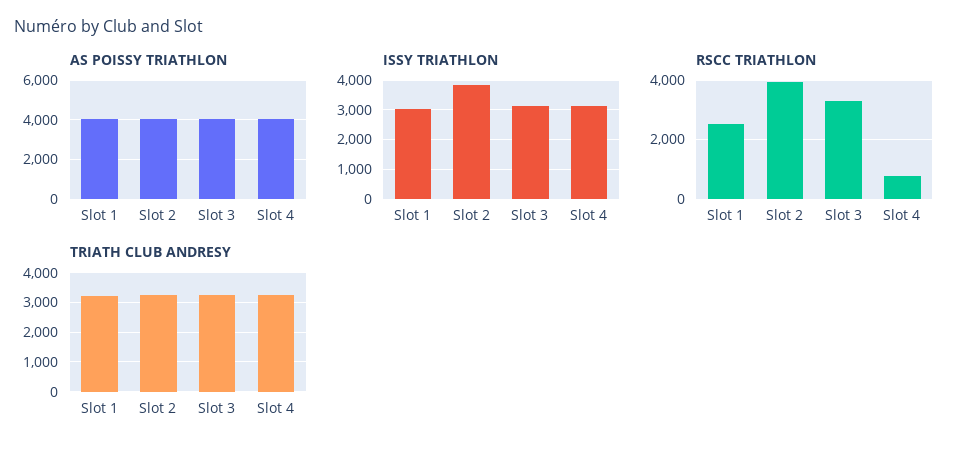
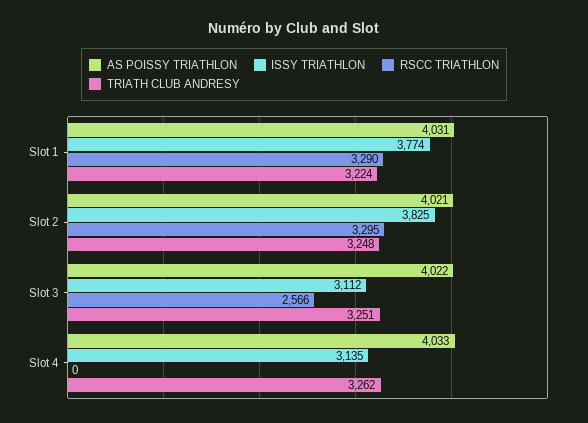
  {
    "AS POISSY TRIATHLON": {
      "Slot 1": 4031,
      "Slot 2": 4021,
      "Slot 3": 4022,
      "Slot 4": 4033
    },
    "ISSY TRIATHLON": {
-     "Slot 1": 3000,
+     "Slot 1": 3774,
      "Slot 2": 3825,
      "Slot 3": 3112,
      "Slot 4": 3135
    },
    "RSCC TRIATHLON": {
-     "Slot 1": 2500,
+     "Slot 1": 3290,
-     "Slot 2": 4000,
+     "Slot 2": 3295,
-     "Slot 3": 3250,
+     "Slot 3": 2566,
-     "Slot 4": 750
+     "Slot 4": 0
    },
    "TRIATH CLUB ANDRESY": {
      "Slot 1": 3224,
      "Slot 2": 3248,
      "Slot 3": 3251,
      "Slot 4": 3262
    }
  }

